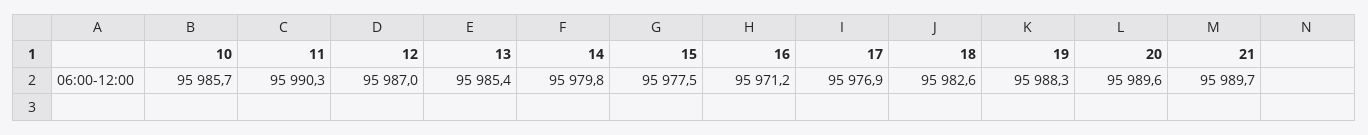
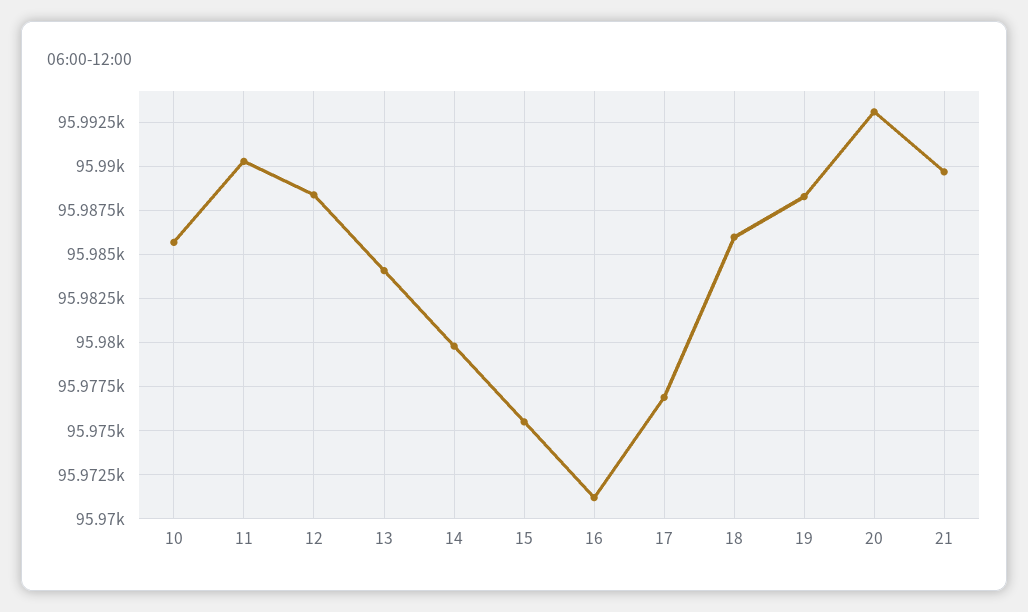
  {
    "10": 95985.7,
    "11": 95990.3,
-   "12": 95987,
+   "12": 95988.5,
-   "13": 95985.4,
+   "13": 95984,
    "14": 95979.8,
-   "15": 95977.5,
+   "15": 95975.5,
    "16": 95971.2,
    "17": 95976.9,
-   "18": 95982.6,
+   "18": 95986,
    "19": 95988.3,
-   "20": 95989.6,
+   "20": 95993,
    "21": 95989.7
  }

